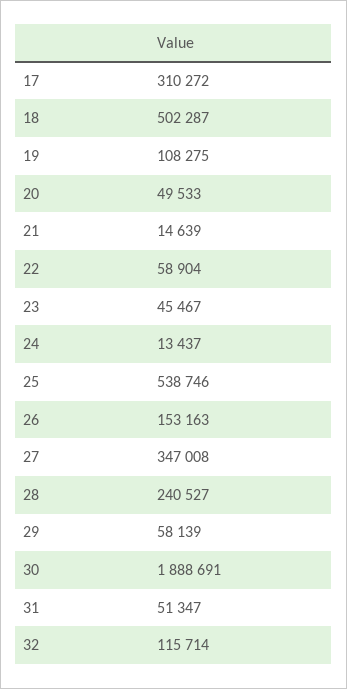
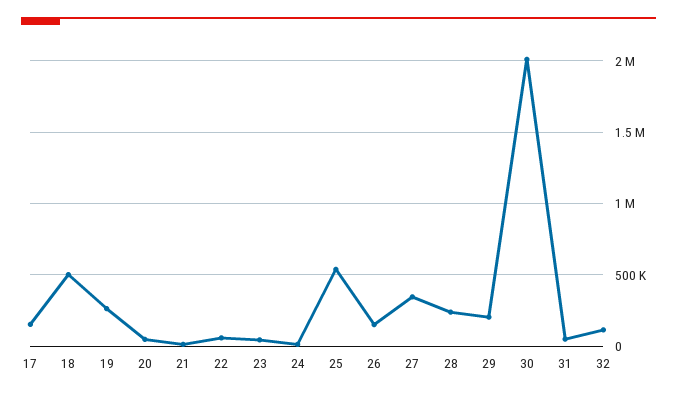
  {
-   "17": 310272,
+   "17": 150000,
    "18": 502287,
-   "19": 108275,
+   "19": 250000,
    "20": 49533,
    "21": 14639,
    "22": 58904,
    "23": 45467,
    "24": 13437,
    "25": 538746,
    "26": 153163,
    "27": 347008,
    "28": 240527,
-   "29": 58139,
+   "29": 200000,
-   "30": 1888691,
+   "30": 2000000,
    "31": 51347,
    "32": 115714
  }

